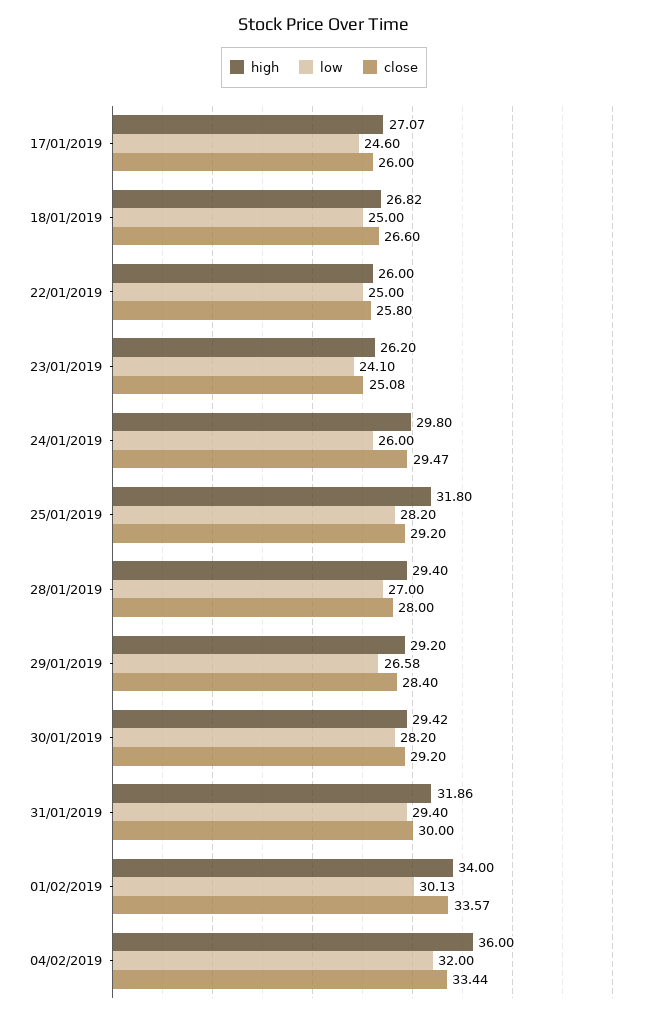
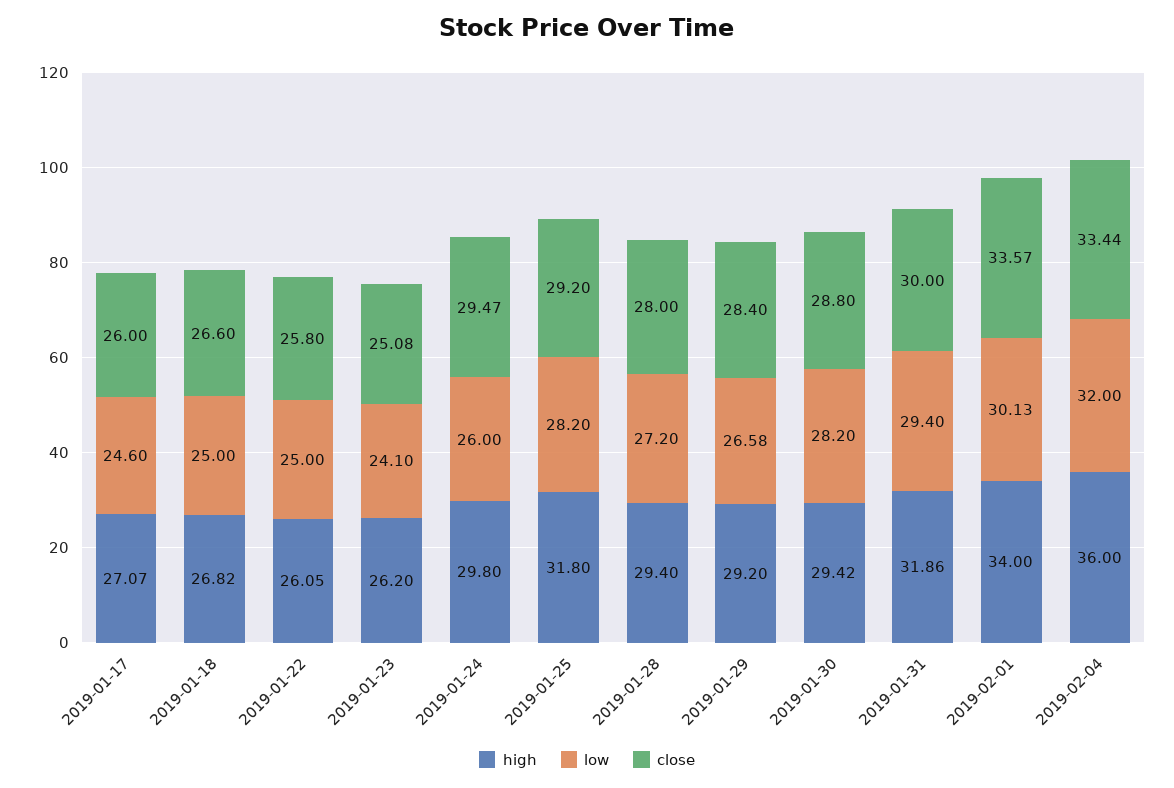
  {
    "high": {
      "17/01/2019": 27.07,
      "18/01/2019": 26.82,
-     "22/01/2019": 26,
+     "22/01/2019": 26.05,
      "23/01/2019": 26.2,
      "24/01/2019": 29.8,
      "25/01/2019": 31.8,
      "28/01/2019": 29.4,
      "29/01/2019": 29.2,
      "30/01/2019": 29.42,
      "31/01/2019": 31.86,
      "01/02/2019": 34,
      "04/02/2019": 36
    },
    "low": {
      "17/01/2019": 24.6,
      "18/01/2019": 25,
      "22/01/2019": 25,
      "23/01/2019": 24.1,
      "24/01/2019": 26,
      "25/01/2019": 28.2,
-     "28/01/2019": 27,
+     "28/01/2019": 27.2,
      "29/01/2019": 26.58,
      "30/01/2019": 28.2,
      "31/01/2019": 29.4,
      "01/02/2019": 30.13,
      "04/02/2019": 32
    },
    "close": {
      "17/01/2019": 26,
      "18/01/2019": 26.6,
      "22/01/2019": 25.8,
      "23/01/2019": 25.08,
      "24/01/2019": 29.47,
      "25/01/2019": 29.2,
      "28/01/2019": 28,
      "29/01/2019": 28.4,
-     "30/01/2019": 29.2,
+     "30/01/2019": 28.8,
      "31/01/2019": 30,
      "01/02/2019": 33.57,
      "04/02/2019": 33.44
    }
  }

